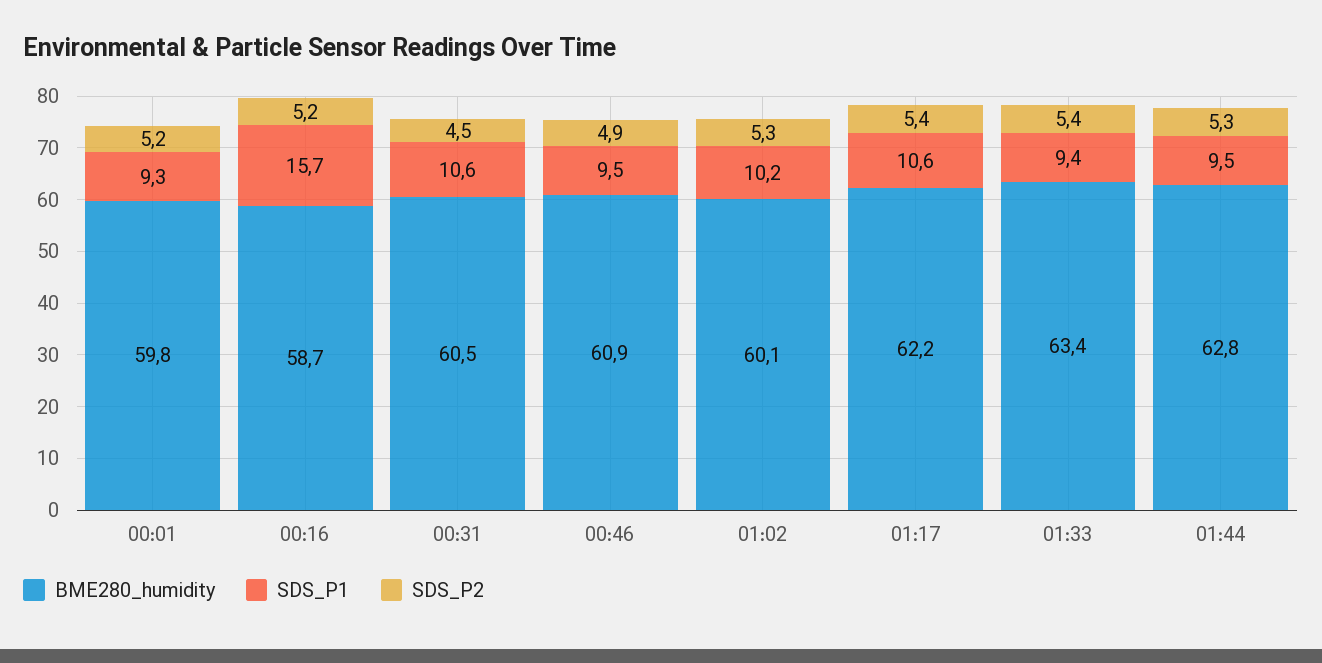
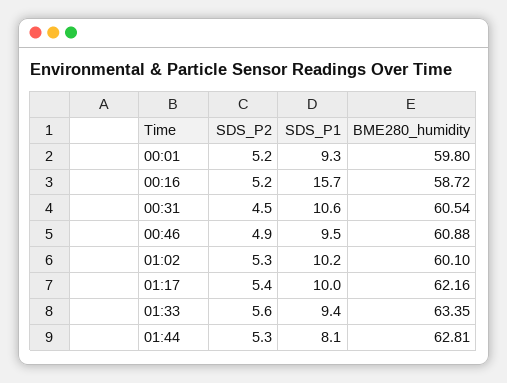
  {
    "BME280_humidity": {
      "00:01": 59.8,
      "00:16": 58.72,
      "00:31": 60.54,
      "00:46": 60.88,
      "01:02": 60.1,
      "01:17": 62.16,
      "01:33": 63.35,
      "01:44": 62.81
    },
    "SDS_P1": {
      "00:01": 9.3,
      "00:16": 15.7,
      "00:31": 10.6,
      "00:46": 9.5,
      "01:02": 10.2,
-     "01:17": 10.6,
+     "01:17": 10,
      "01:33": 9.4,
-     "01:44": 9.5
+     "01:44": 8.1
    },
    "SDS_P2": {
      "00:01": 5.2,
      "00:16": 5.2,
      "00:31": 4.5,
      "00:46": 4.9,
      "01:02": 5.3,
      "01:17": 5.4,
-     "01:33": 5.4,
+     "01:33": 5.6,
      "01:44": 5.3
    }
  }

